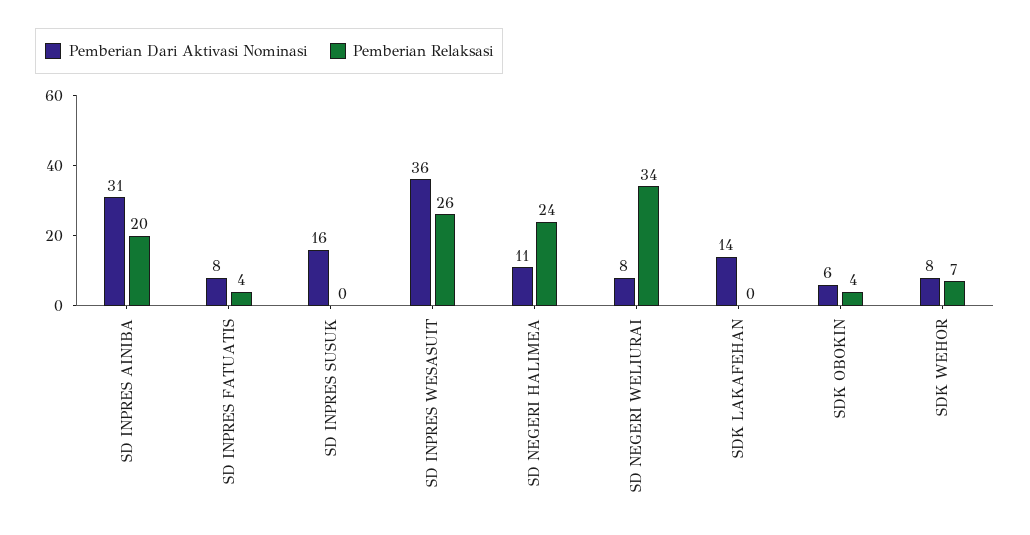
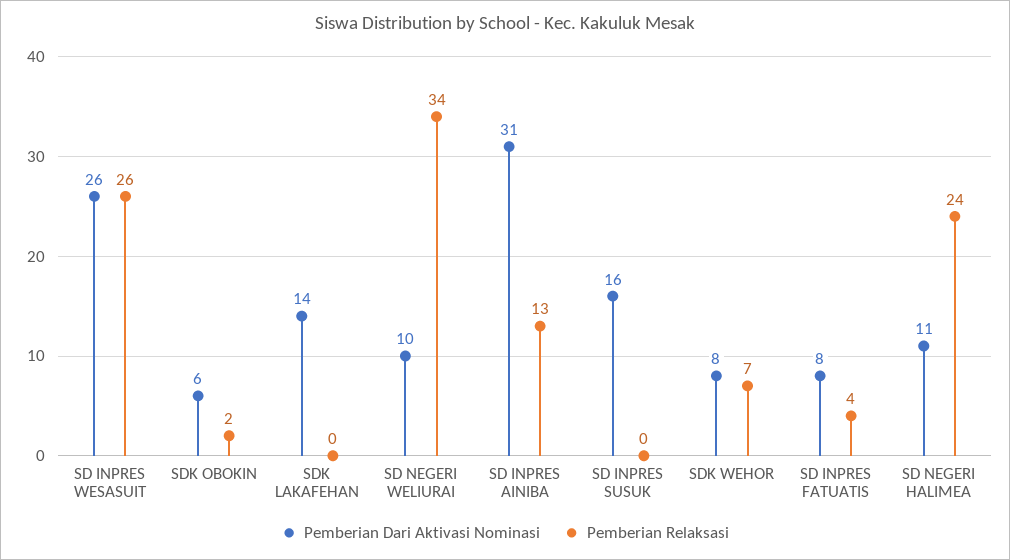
  {
    "Pemberian Dari Aktivasi Nominasi": {
      "SD INPRES AINIBA": 31,
      "SD INPRES FATUATIS": 8,
      "SD INPRES SUSUK": 16,
-     "SD INPRES WESASUIT": 36,
+     "SD INPRES WESASUIT": 26,
      "SD NEGERI HALIMEA": 11,
-     "SD NEGERI WELIURAI": 8,
+     "SD NEGERI WELIURAI": 10,
      "SDK LAKAFEHAN": 14,
      "SDK OBOKIN": 6,
      "SDK WEHOR": 8
    },
    "Pemberian Relaksasi": {
-     "SD INPRES AINIBA": 20,
+     "SD INPRES AINIBA": 13,
      "SD INPRES FATUATIS": 4,
      "SD INPRES SUSUK": 0,
      "SD INPRES WESASUIT": 26,
      "SD NEGERI HALIMEA": 24,
      "SD NEGERI WELIURAI": 34,
      "SDK LAKAFEHAN": 0,
-     "SDK OBOKIN": 4,
+     "SDK OBOKIN": 2,
      "SDK WEHOR": 7
    }
  }

